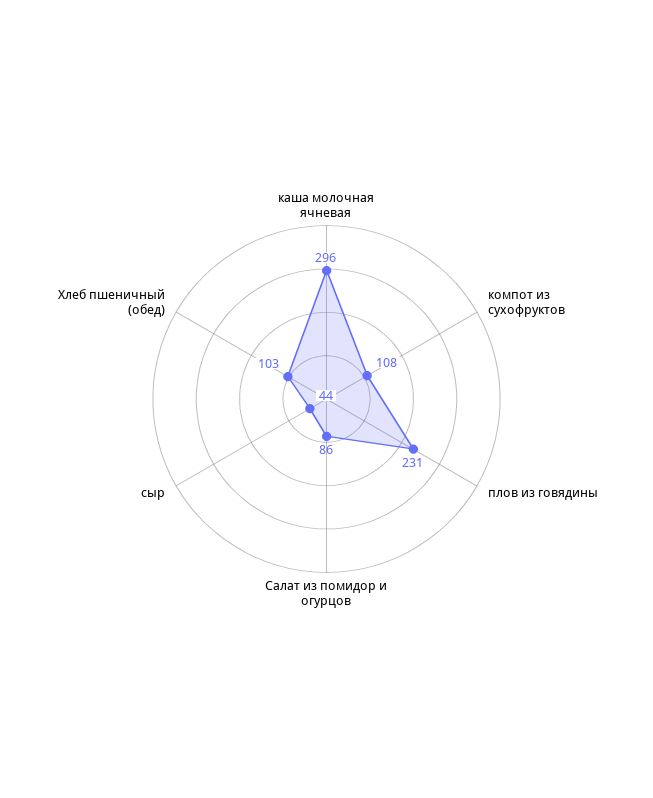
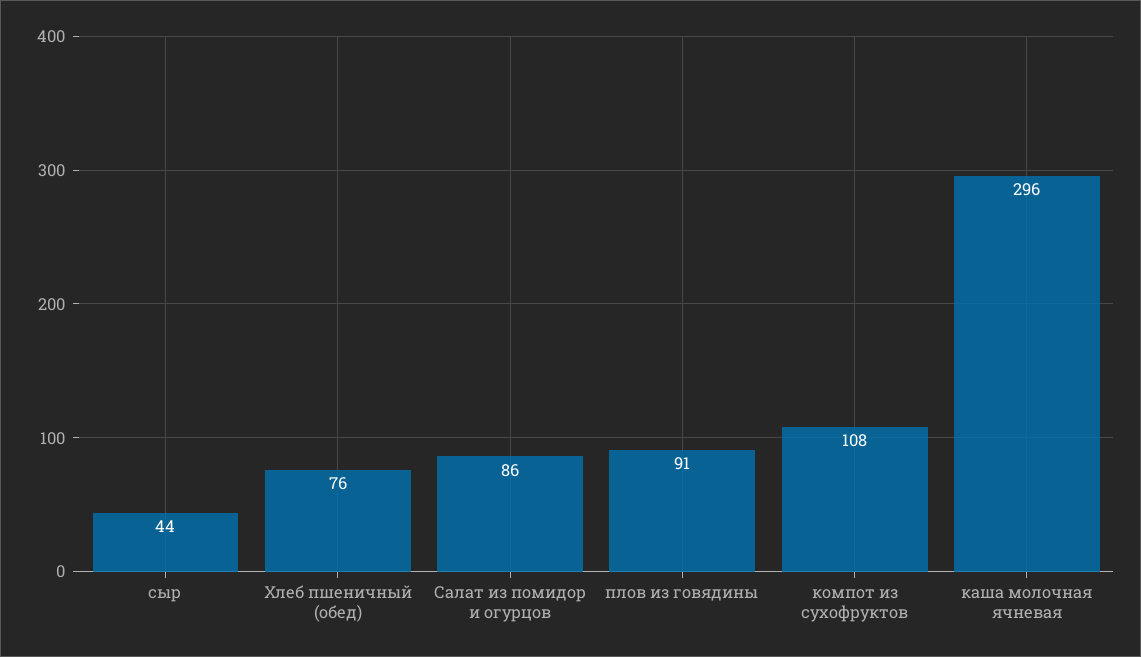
  {
    "каша молочная ячневая": 296,
    "компот из сухофруктов": 108,
-   "плов из говядины": 231,
+   "плов из говядины": 91,
    "Салат из помидор и огурцов": 86,
    "сыр": 44,
-   "Хлеб пшеничный (обед)": 103
+   "Хлеб пшеничный (обед)": 76
  }

